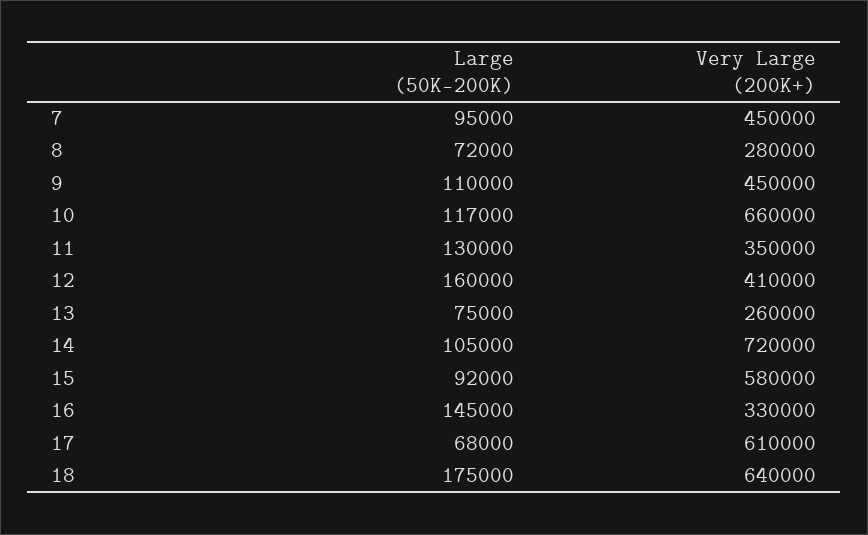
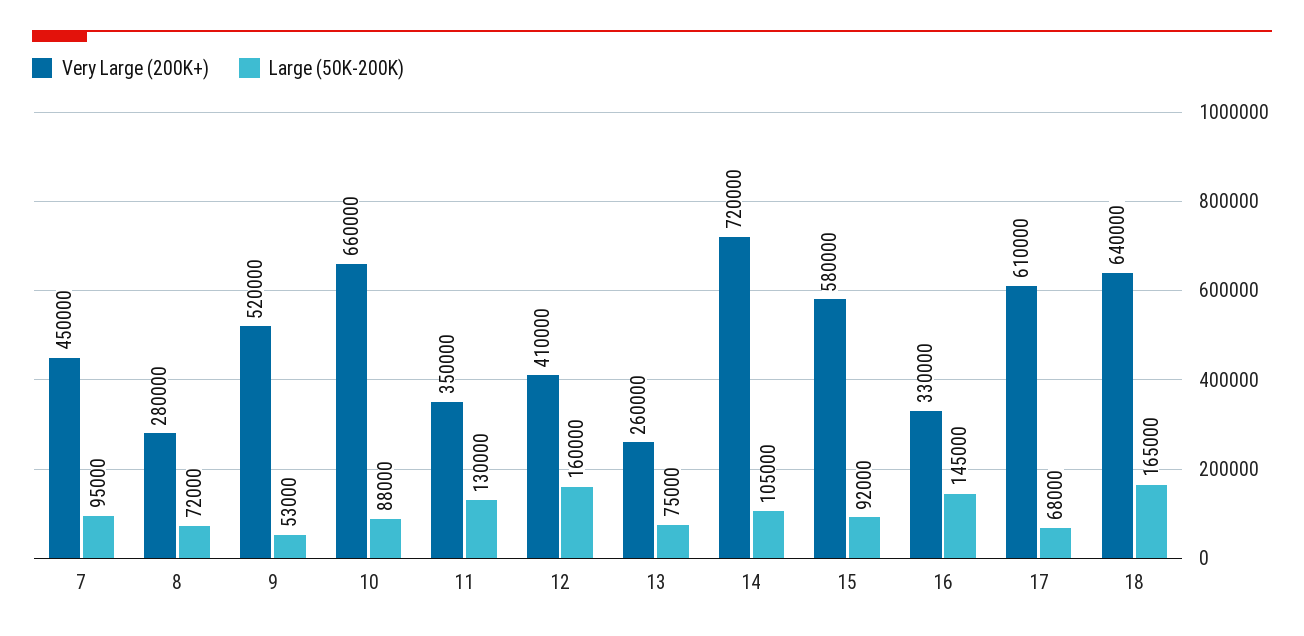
  {
    "Large (50K-200K)": {
      "7": 95000,
      "8": 72000,
-     "9": 110000,
+     "9": 53000,
-     "10": 117000,
+     "10": 88000,
      "11": 130000,
      "12": 160000,
      "13": 75000,
      "14": 105000,
      "15": 92000,
      "16": 145000,
      "17": 68000,
-     "18": 175000
+     "18": 165000
    },
    "Very Large (200K+)": {
      "7": 450000,
      "8": 280000,
-     "9": 450000,
+     "9": 520000,
      "10": 660000,
      "11": 350000,
      "12": 410000,
      "13": 260000,
      "14": 720000,
      "15": 580000,
      "16": 330000,
      "17": 610000,
      "18": 640000
    }
  }

